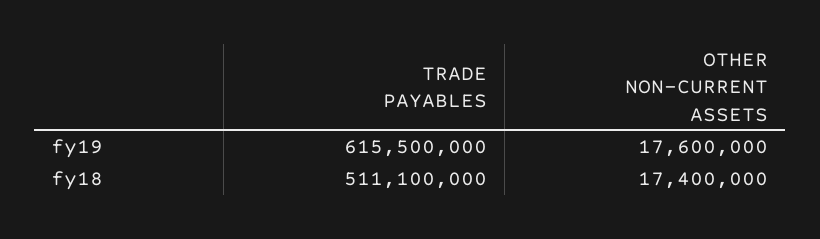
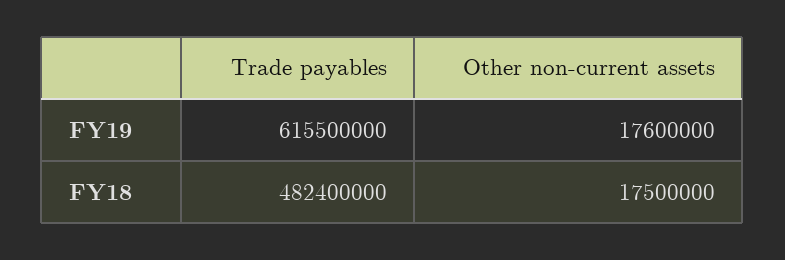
  {
    "TRADE PAYABLES": {
      "fy19": 615500000,
-     "fy18": 511100000
+     "fy18": 482400000
    },
    "OTHER NON-CURRENT ASSETS": {
      "fy19": 17600000,
-     "fy18": 17400000
+     "fy18": 17500000
    }
  }

